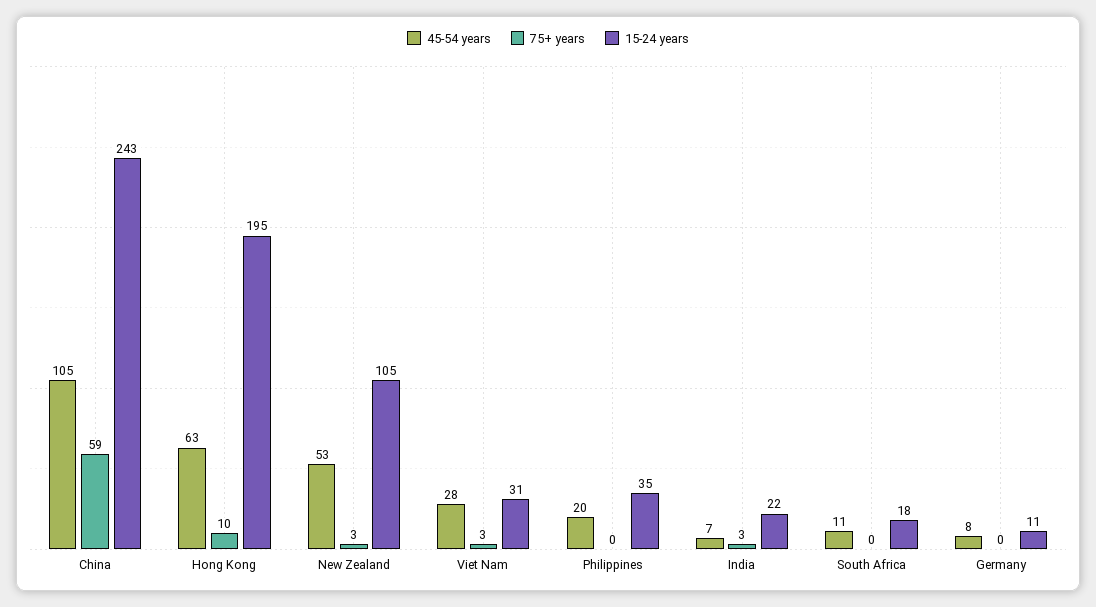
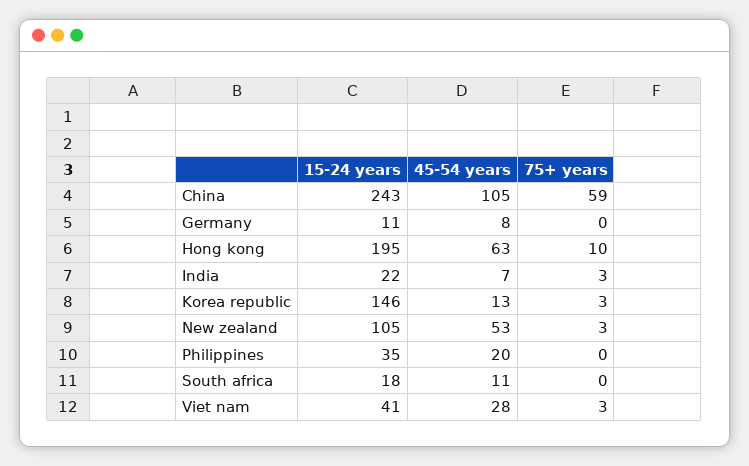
  {
    "45-54 years": {
      "China": 105,
      "Hong Kong": 63,
      "New Zealand": 53,
      "Viet Nam": 28,
      "Philippines": 20,
      "India": 7,
      "South Africa": 11,
-     "Germany": 8
+     "Germany": 8,
+     "Korea republic": 13
    },
    "75+ years": {
      "China": 59,
      "Hong Kong": 10,
      "New Zealand": 3,
      "Viet Nam": 3,
      "Philippines": 0,
      "India": 3,
      "South Africa": 0,
-     "Germany": 0
+     "Germany": 0,
+     "Korea republic": 3
    },
    "15-24 years": {
      "China": 243,
      "Hong Kong": 195,
      "New Zealand": 105,
-     "Viet Nam": 31,
+     "Viet Nam": 41,
      "Philippines": 35,
      "India": 22,
      "South Africa": 18,
-     "Germany": 11
+     "Germany": 11,
+     "Korea republic": 146
    }
  }

